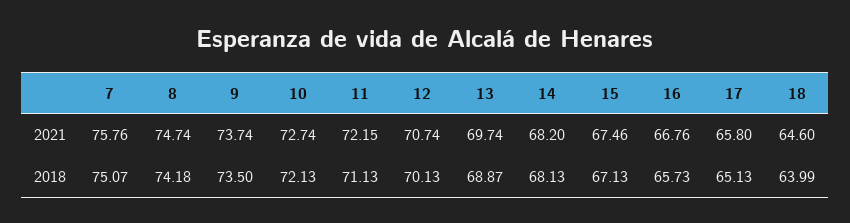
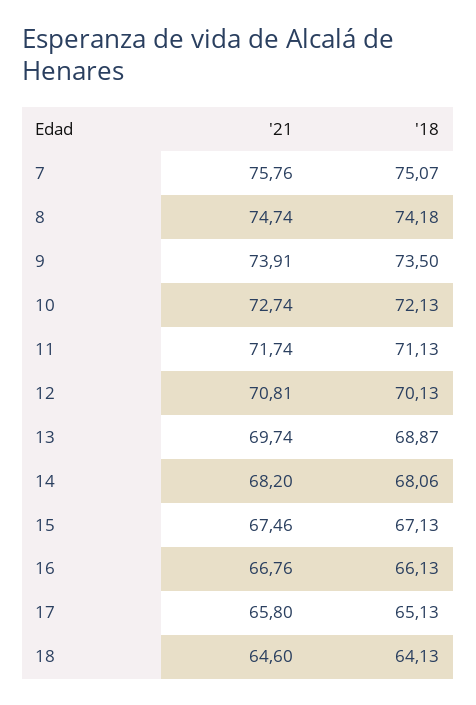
  {
    "7": {
      "2021": 75.76,
      "2018": 75.07
    },
    "8": {
      "2021": 74.74,
      "2018": 74.18
    },
    "9": {
-     "2021": 73.74,
+     "2021": 73.91,
      "2018": 73.5
    },
    "10": {
      "2021": 72.74,
      "2018": 72.13
    },
    "11": {
-     "2021": 72.15,
+     "2021": 71.74,
      "2018": 71.13
    },
    "12": {
-     "2021": 70.74,
+     "2021": 70.81,
      "2018": 70.13
    },
    "13": {
      "2021": 69.74,
      "2018": 68.87
    },
    "14": {
      "2021": 68.2,
-     "2018": 68.13
+     "2018": 68.06
    },
    "15": {
      "2021": 67.46,
      "2018": 67.13
    },
    "16": {
      "2021": 66.76,
-     "2018": 65.73
+     "2018": 66.13
    },
    "17": {
      "2021": 65.8,
      "2018": 65.13
    },
    "18": {
      "2021": 64.6,
-     "2018": 63.99
+     "2018": 64.13
    }
  }

